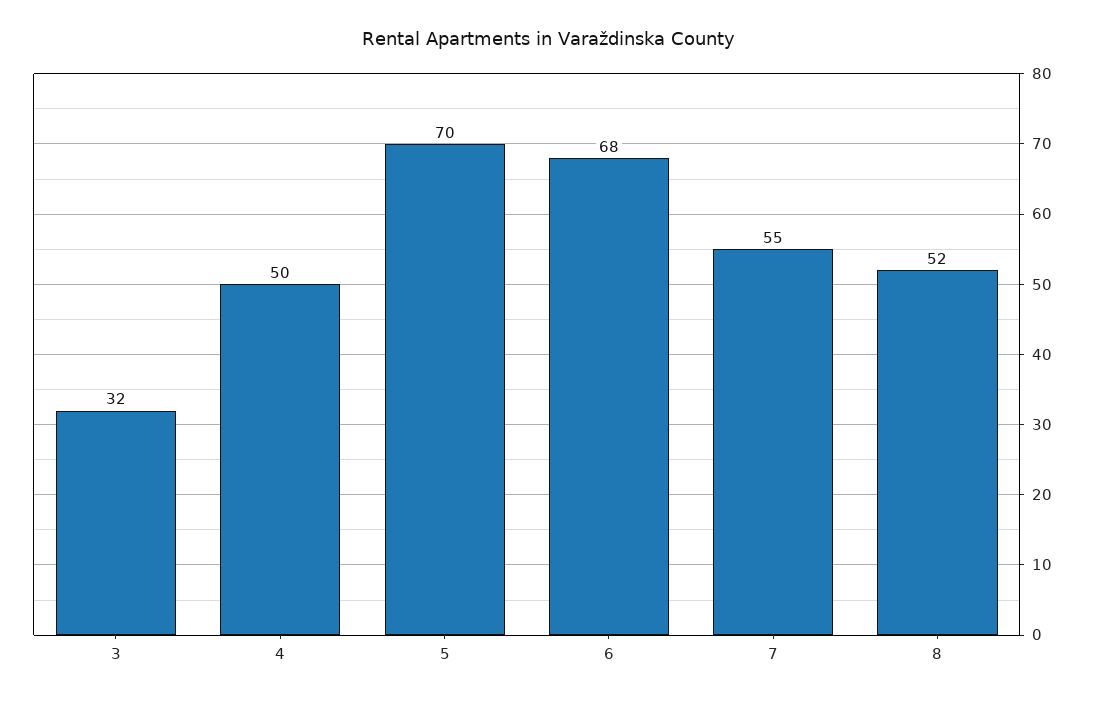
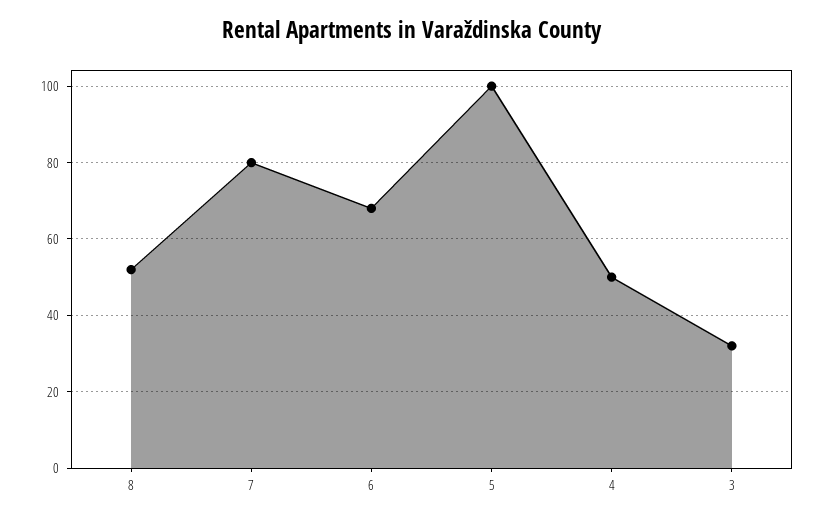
  {
    "3": 32,
    "4": 50,
-   "5": 70,
+   "5": 100,
    "6": 68,
-   "7": 55,
+   "7": 80,
    "8": 52
  }

